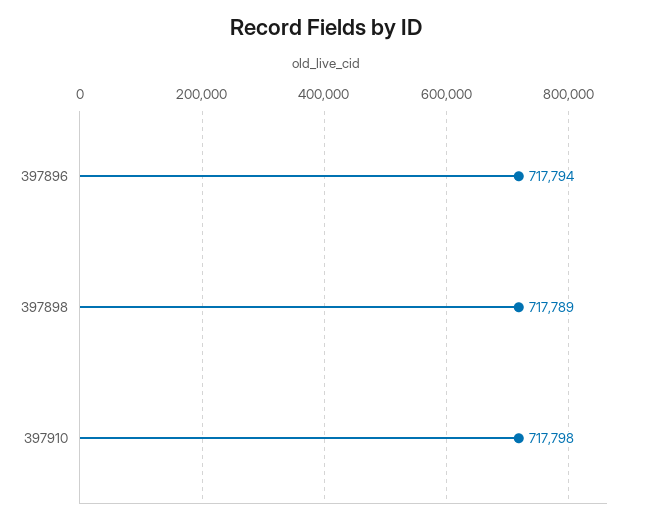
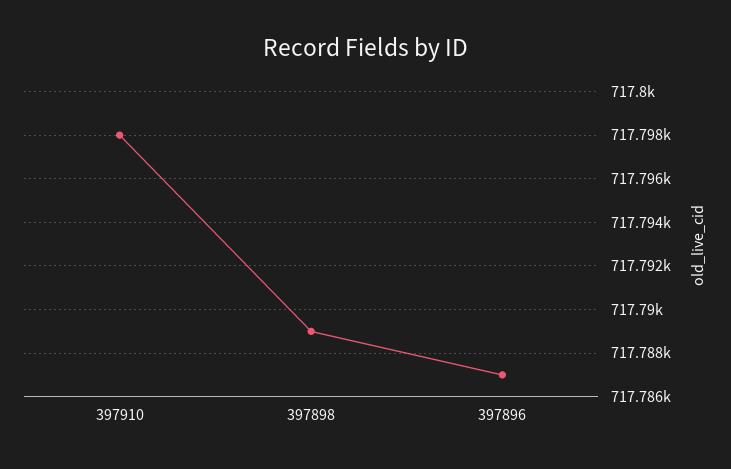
  {
-   "397896": 717794,
+   "397896": 717787,
    "397898": 717789,
    "397910": 717798
  }

